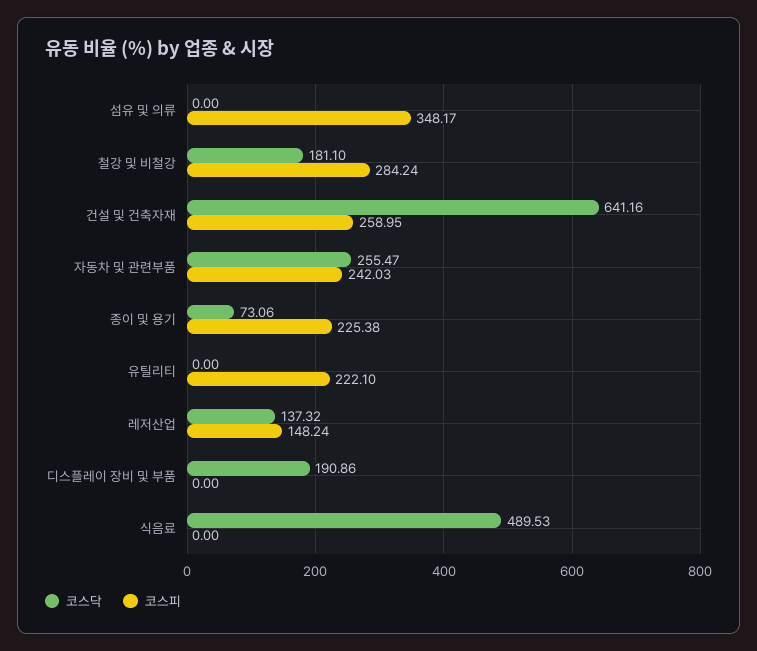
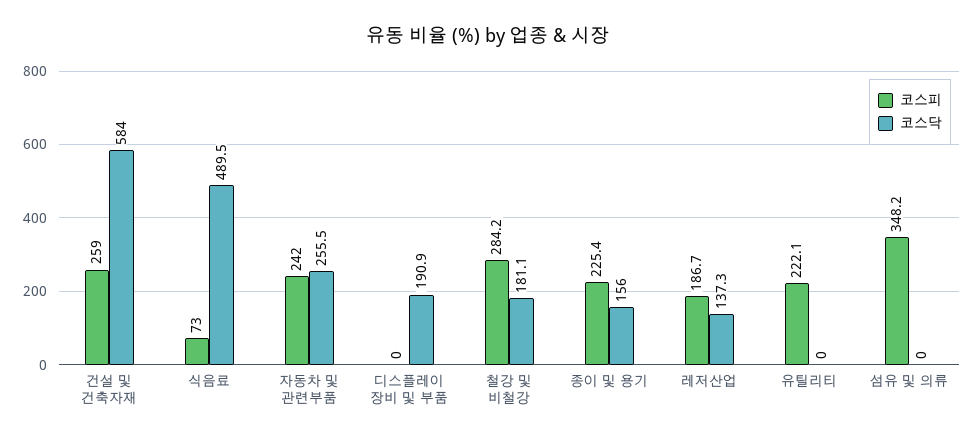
  {
    "코스닥": {
      "섬유 및 의류": 0,
      "철강 및 비철강": 181.1,
-     "건설 및 건축자재": 641.16,
+     "건설 및 건축자재": 584,
      "자동차 및 관련부품": 255.47,
-     "종이 및 용기": 73.06,
+     "종이 및 용기": 156,
      "유틸리티": 0,
      "레저산업": 137.32,
      "디스플레이 장비 및 부품": 190.86,
      "식음료": 489.53
    },
    "코스피": {
      "섬유 및 의류": 348.17,
      "철강 및 비철강": 284.24,
      "건설 및 건축자재": 258.95,
      "자동차 및 관련부품": 242.03,
      "종이 및 용기": 225.38,
      "유틸리티": 222.1,
-     "레저산업": 148.24,
+     "레저산업": 186.7,
      "디스플레이 장비 및 부품": 0,
-     "식음료": 0
+     "식음료": 73
    }
  }

